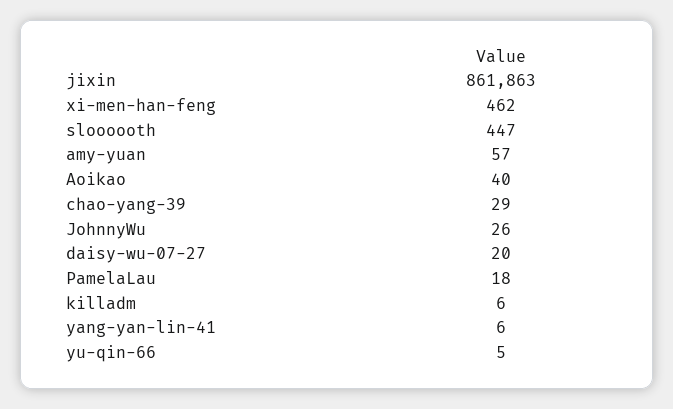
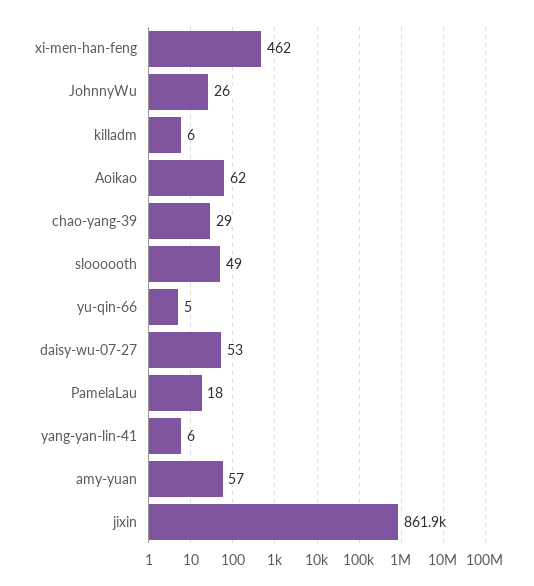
  {
    "jixin": 861863,
    "xi-men-han-feng": 462,
-   "sloooooth": 447,
+   "sloooooth": 49,
    "amy-yuan": 57,
-   "Aoikao": 40,
+   "Aoikao": 62,
    "chao-yang-39": 29,
    "JohnnyWu": 26,
-   "daisy-wu-07-27": 20,
+   "daisy-wu-07-27": 53,
    "PamelaLau": 18,
    "killadm": 6,
    "yang-yan-lin-41": 6,
    "yu-qin-66": 5
  }

